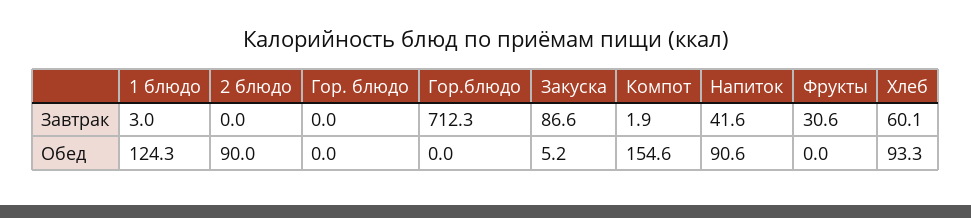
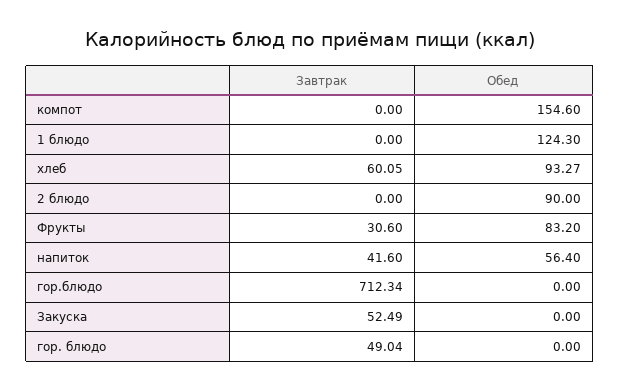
  {
    "1 блюдо": {
-     "Завтрак": 3,
+     "Завтрак": 0,
      "Обед": 124.3
    },
    "2 блюдо": {
      "Завтрак": 0,
      "Обед": 90
    },
    "Гор. блюдо": {
-     "Завтрак": 0,
+     "Завтрак": 49.04,
      "Обед": 0
    },
    "Гор.блюдо": {
      "Завтрак": 712.34,
      "Обед": 0
    },
    "Закуска": {
-     "Завтрак": 86.6,
+     "Завтрак": 52.49,
-     "Обед": 5.2
+     "Обед": 0
    },
    "Компот": {
-     "Завтрак": 1.9,
+     "Завтрак": 0,
      "Обед": 154.6
    },
    "Напиток": {
      "Завтрак": 41.6,
-     "Обед": 90.6
+     "Обед": 56.4
    },
    "Фрукты": {
      "Завтрак": 30.6,
-     "Обед": 0
+     "Обед": 83.2
    },
    "Хлеб": {
      "Завтрак": 60.05,
      "Обед": 93.27
    }
  }

